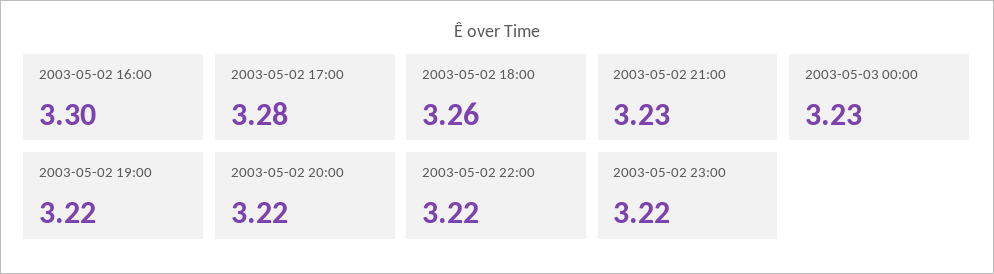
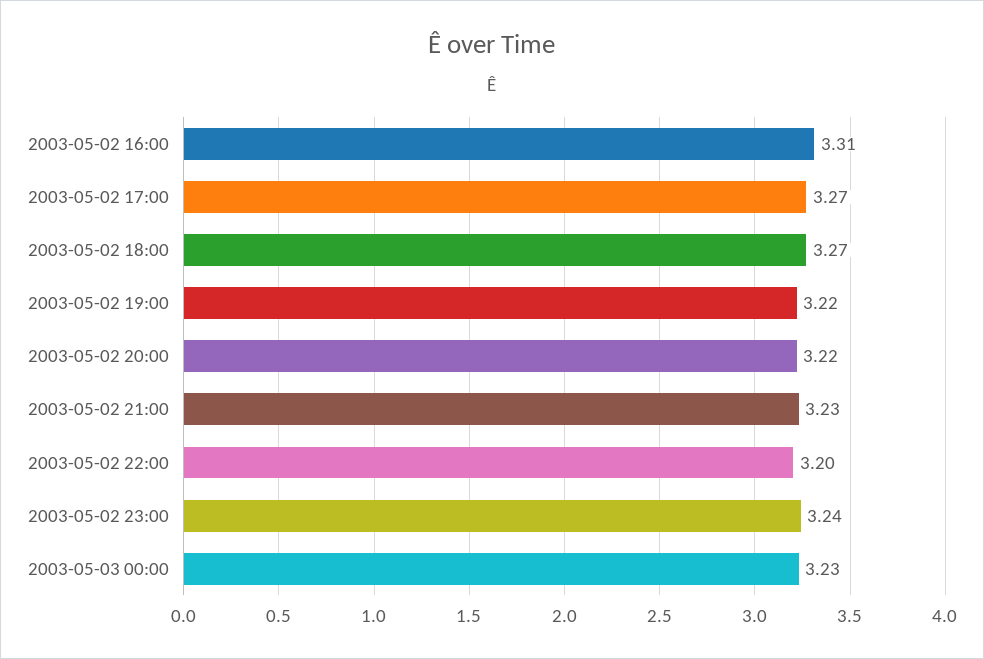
  {
-   "2003-05-02 16:00": 3.3,
+   "2003-05-02 16:00": 3.31,
-   "2003-05-02 17:00": 3.28,
+   "2003-05-02 17:00": 3.27,
-   "2003-05-02 18:00": 3.26,
+   "2003-05-02 18:00": 3.27,
    "2003-05-02 21:00": 3.23,
    "2003-05-03 00:00": 3.23,
    "2003-05-02 19:00": 3.22,
    "2003-05-02 20:00": 3.22,
-   "2003-05-02 22:00": 3.22,
+   "2003-05-02 22:00": 3.2,
-   "2003-05-02 23:00": 3.22
+   "2003-05-02 23:00": 3.24
  }

